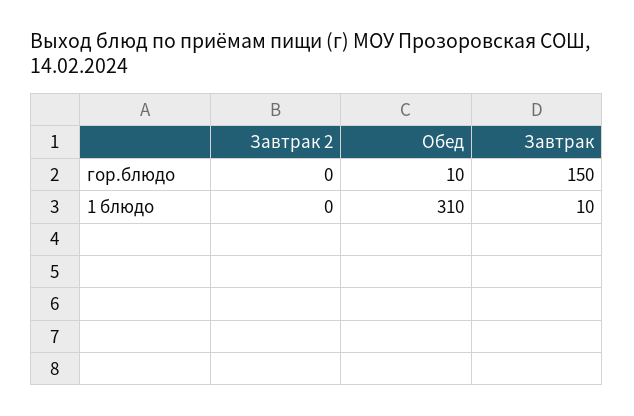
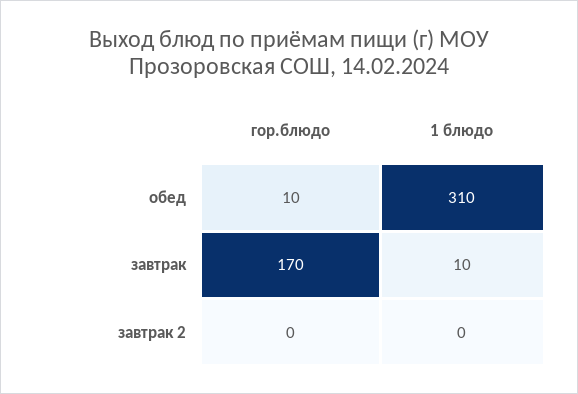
  {
    "Завтрак 2": {
      "гор.блюдо": 0,
      "1 блюдо": 0
    },
    "Обед": {
      "гор.блюдо": 10,
      "1 блюдо": 310
    },
    "Завтрак": {
-     "гор.блюдо": 150,
+     "гор.блюдо": 170,
      "1 блюдо": 10
    }
  }

